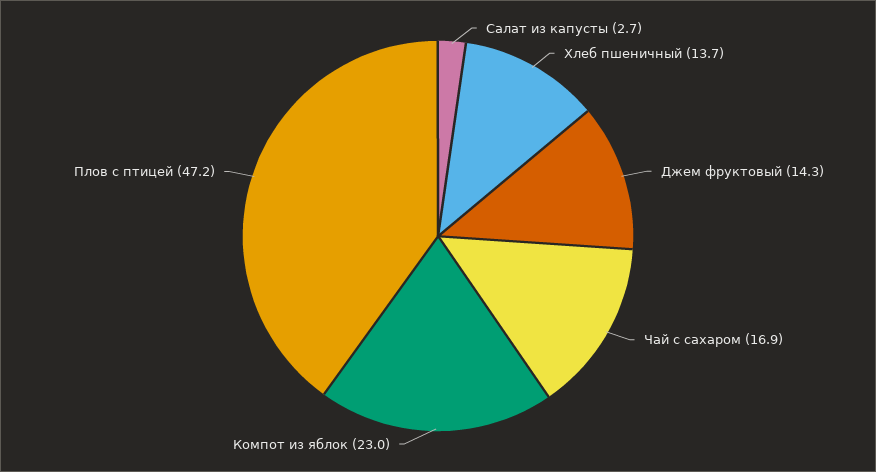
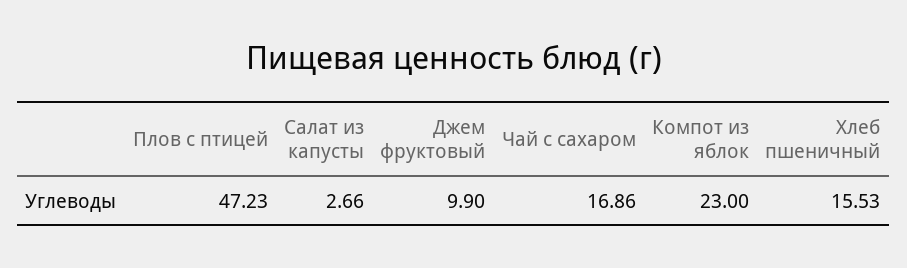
  {
    "Салат из капусты": 2.66,
-   "Хлеб пшеничный": 13.7,
+   "Хлеб пшеничный": 15.53,
-   "Джем фруктовый": 14.3,
+   "Джем фруктовый": 9.9,
    "Чай с сахаром": 16.86,
    "Компот из яблок": 23,
    "Плов с птицей": 47.23
  }

